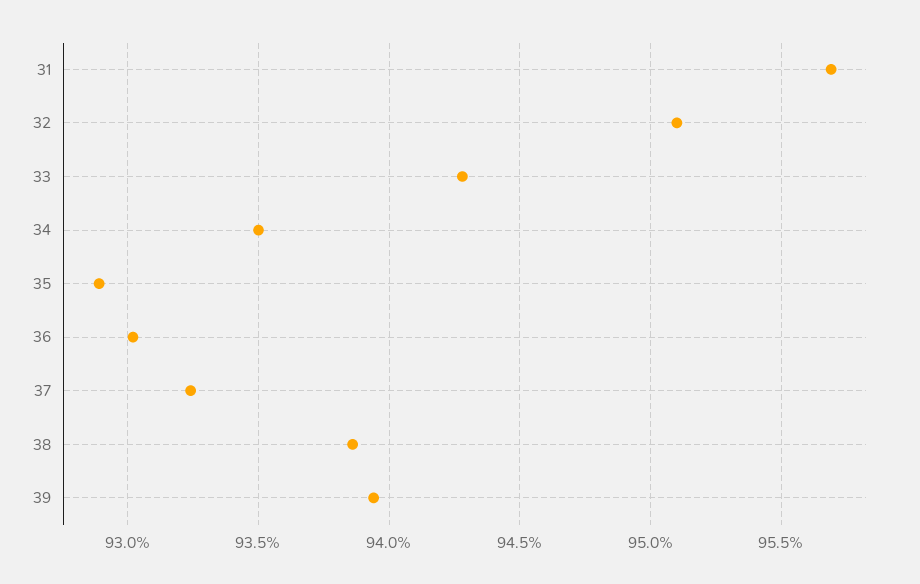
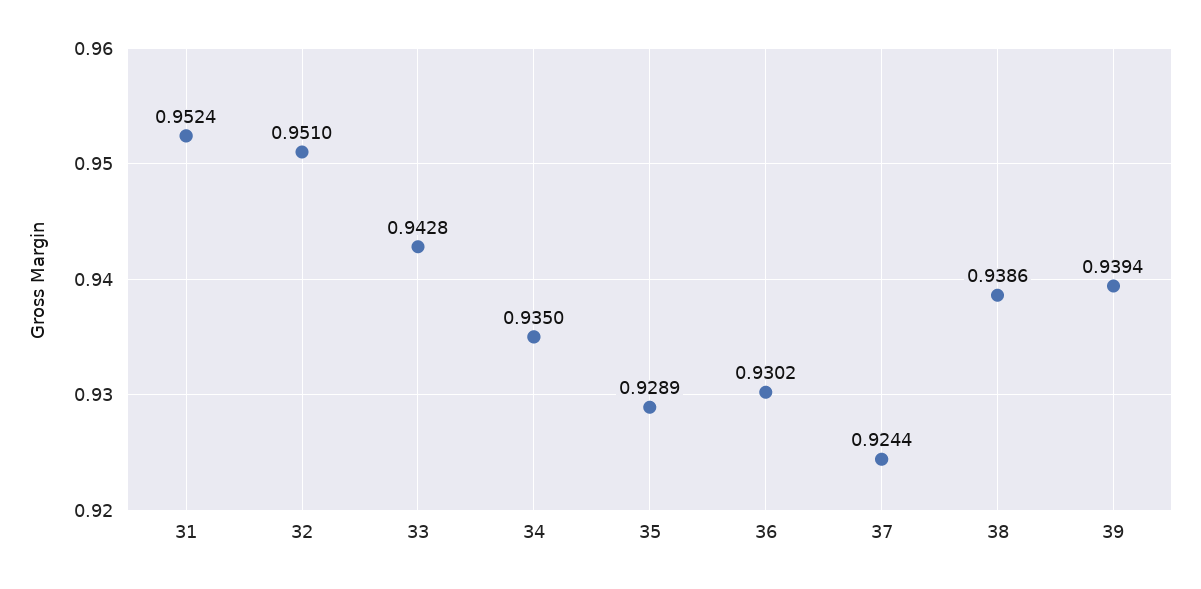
  {
-   "31": 0.957,
+   "31": 0.9524,
    "32": 0.951,
    "33": 0.9428,
    "34": 0.935,
    "35": 0.9289,
    "36": 0.9302,
-   "37": 0.9325,
+   "37": 0.9244,
    "38": 0.9386,
    "39": 0.9394
  }

